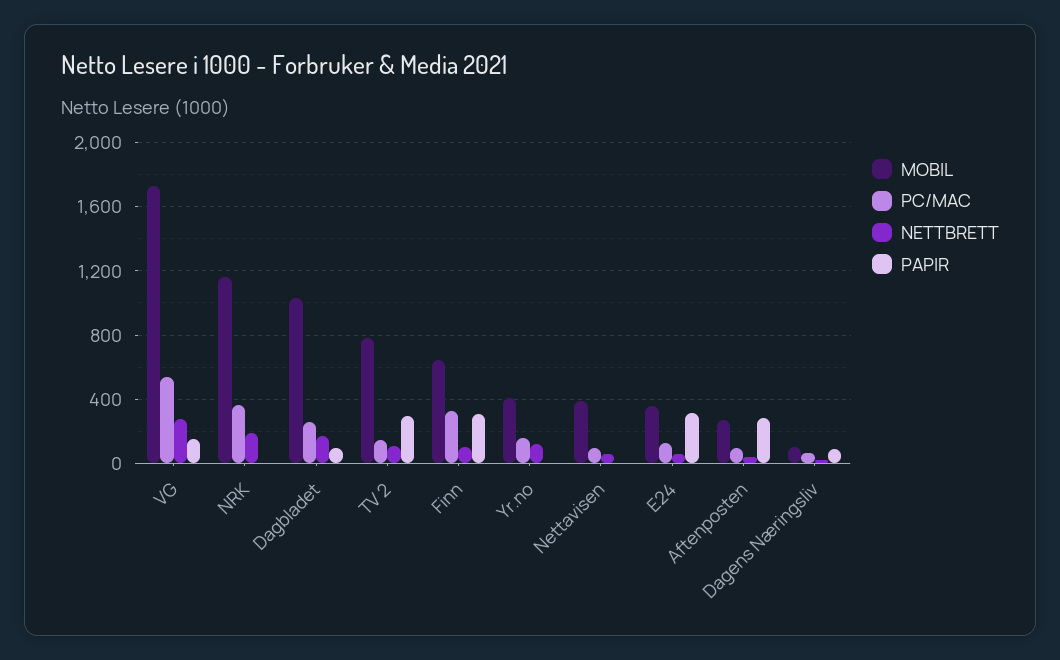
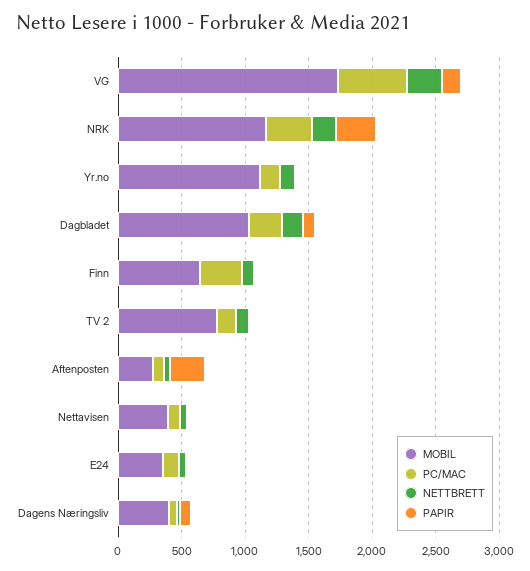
  {
    "MOBIL": {
      "VG": 1750,
      "NRK": 1150,
      "Dagbladet": 1050,
      "TV 2": 800,
      "Finn": 650,
-     "Yr.no": 400,
+     "Yr.no": 1100,
      "Nettavisen": 400,
      "E24": 350,
      "Aftenposten": 250,
-     "Dagens Næringsliv": 100
+     "Dagens Næringsliv": 400
    },
    "PC/MAC": {
      "VG": 550,
      "NRK": 350,
      "Dagbladet": 250,
      "TV 2": 150,
      "Finn": 300,
      "Yr.no": 150,
      "Nettavisen": 100,
      "E24": 100,
      "Aftenposten": 100,
      "Dagens Næringsliv": 50
    },
    "NETTBRETT": {
      "VG": 250,
      "NRK": 200,
      "Dagbladet": 150,
      "TV 2": 100,
      "Finn": 100,
      "Yr.no": 100,
      "Nettavisen": 50,
      "E24": 50,
      "Aftenposten": 50,
      "Dagens Næringsliv": 0
    },
    "PAPIR": {
      "VG": 150,
-     "NRK": 0,
+     "NRK": 300,
      "Dagbladet": 100,
-     "TV 2": 300,
+     "TV 2": 0,
-     "Finn": 300,
+     "Finn": 0,
      "Yr.no": 0,
      "Nettavisen": 0,
-     "E24": 300,
+     "E24": 0,
      "Aftenposten": 300,
      "Dagens Næringsliv": 100
    }
  }

